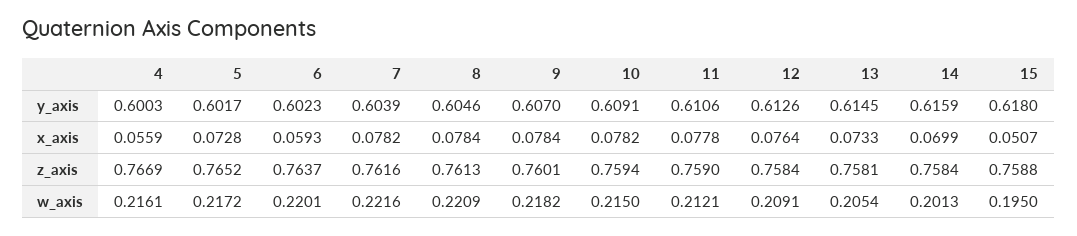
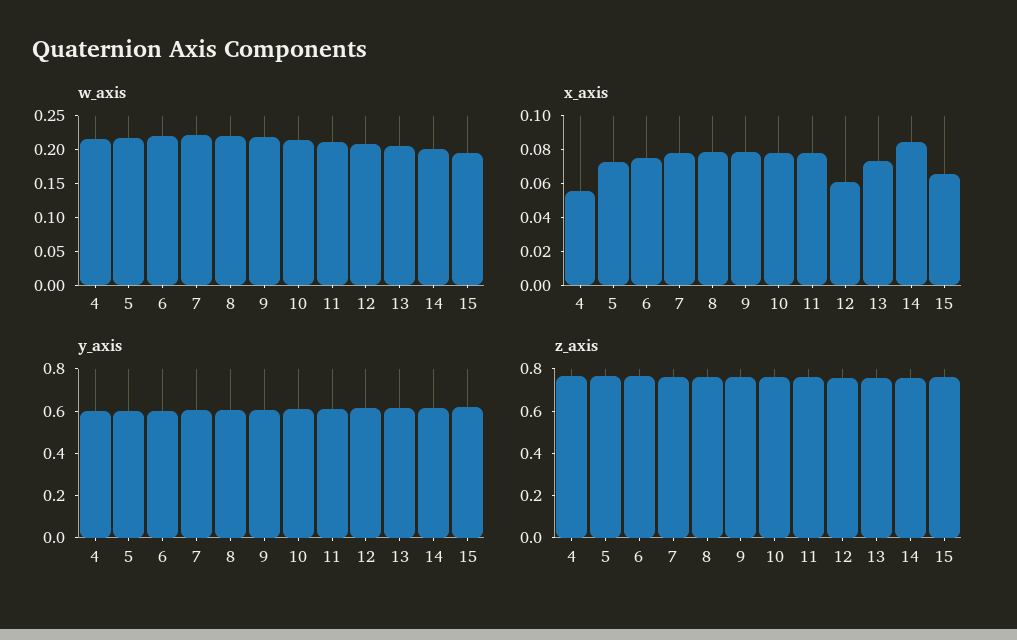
  {
    "y_axis": {
      "4": 0.6003,
      "5": 0.6017,
      "6": 0.6023,
      "7": 0.6039,
      "8": 0.6046,
      "9": 0.607,
      "10": 0.6091,
      "11": 0.6106,
      "12": 0.6126,
      "13": 0.6145,
      "14": 0.6159,
      "15": 0.618
    },
    "x_axis": {
      "4": 0.0559,
      "5": 0.0728,
-     "6": 0.0593,
+     "6": 0.075,
      "7": 0.0782,
      "8": 0.0784,
      "9": 0.0784,
      "10": 0.0782,
      "11": 0.0778,
-     "12": 0.0764,
+     "12": 0.06,
      "13": 0.0733,
-     "14": 0.0699,
+     "14": 0.085,
-     "15": 0.0507
+     "15": 0.065
    },
    "z_axis": {
      "4": 0.7669,
      "5": 0.7652,
      "6": 0.7637,
      "7": 0.7616,
      "8": 0.7613,
      "9": 0.7601,
      "10": 0.7594,
      "11": 0.759,
      "12": 0.7584,
      "13": 0.7581,
      "14": 0.7584,
      "15": 0.7588
    },
    "w_axis": {
      "4": 0.2161,
      "5": 0.2172,
      "6": 0.2201,
      "7": 0.2216,
      "8": 0.2209,
      "9": 0.2182,
      "10": 0.215,
      "11": 0.2121,
      "12": 0.2091,
      "13": 0.2054,
      "14": 0.2013,
      "15": 0.195
    }
  }

